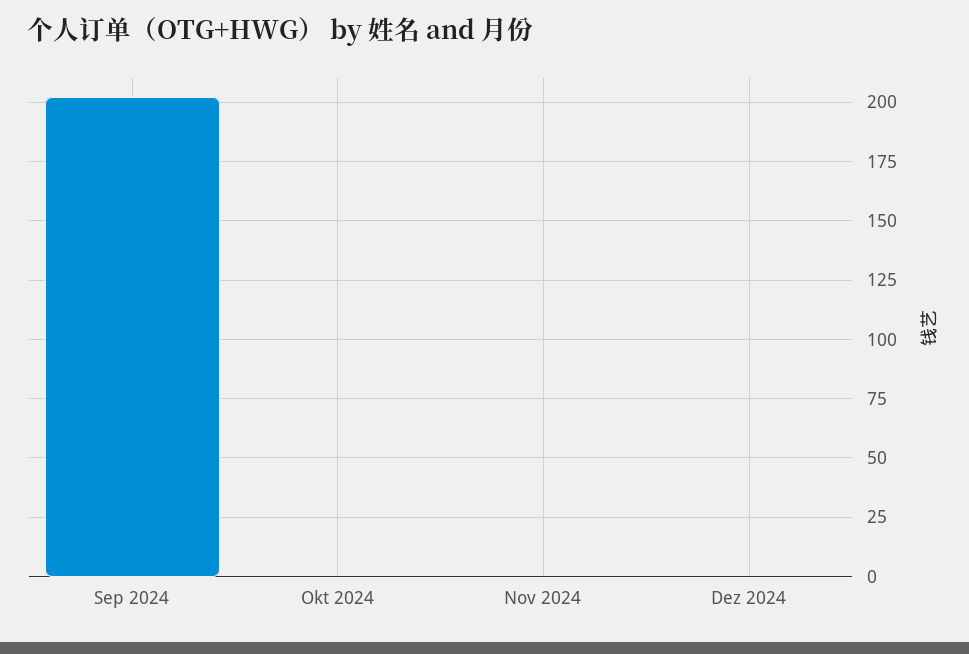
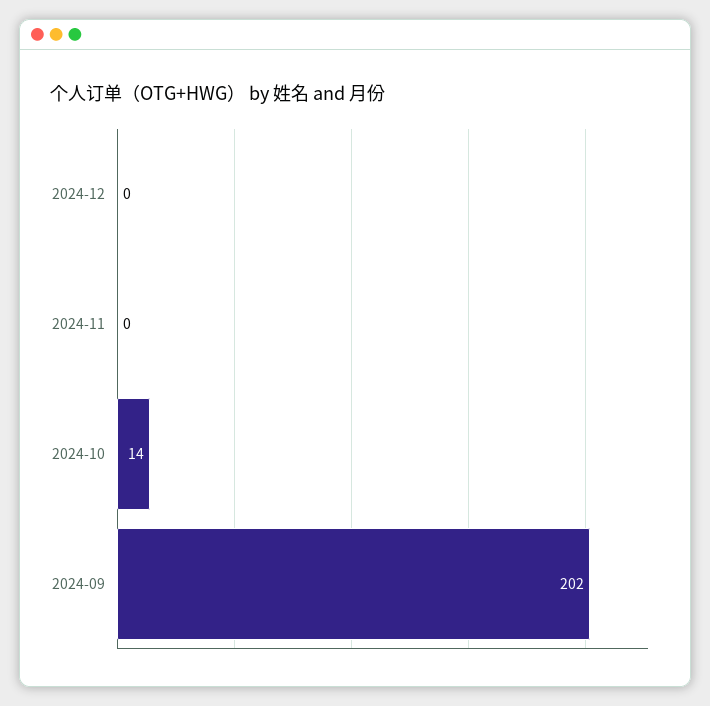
  {
    "Sep 2024": 202,
-   "Okt 2024": 0,
+   "Okt 2024": 14,
    "Nov 2024": 0,
    "Dez 2024": 0
  }

